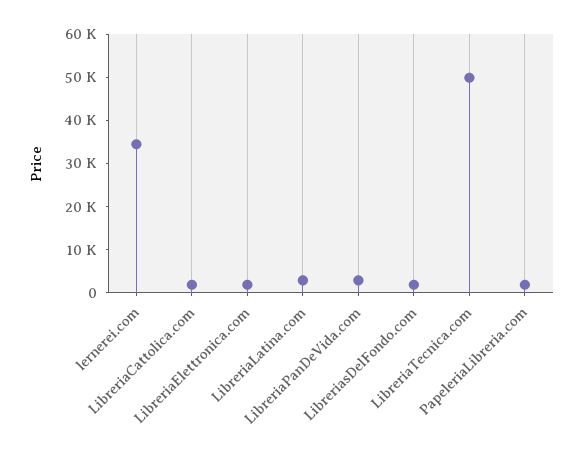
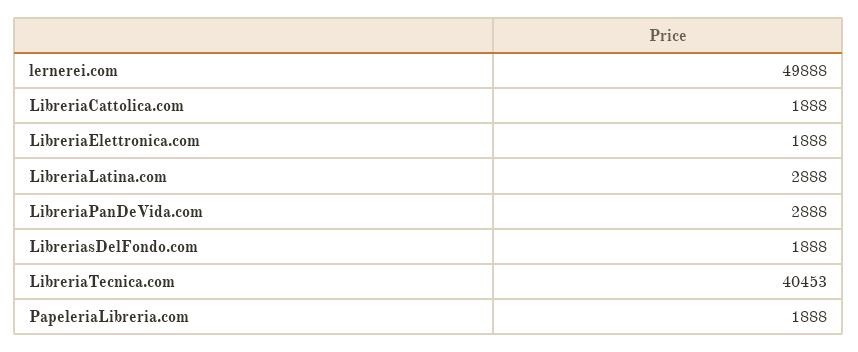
  {
-   "lernerei.com": 34000,
+   "lernerei.com": 49888,
    "LibreriaCattolica.com": 1888,
    "LibreriaElettronica.com": 1888,
    "LibreriaLatina.com": 2888,
    "LibreriaPanDeVida.com": 2888,
    "LibreriasDelFondo.com": 1888,
-   "LibreriaTecnica.com": 50000,
+   "LibreriaTecnica.com": 40453,
    "PapeleriaLibreria.com": 1888
  }

